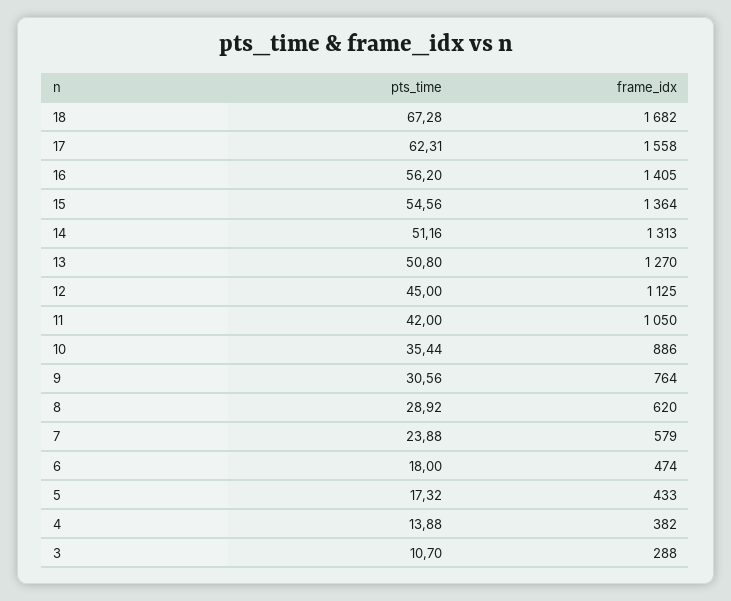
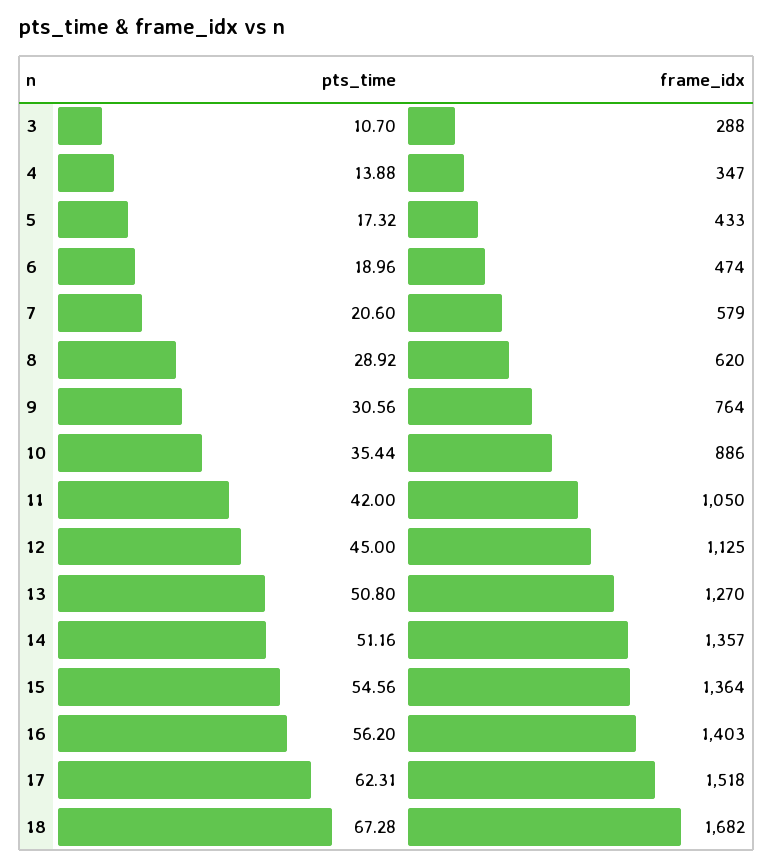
  {
    "pts_time": {
      "18": 67.28,
      "17": 62.31,
      "16": 56.2,
      "15": 54.56,
      "14": 51.16,
      "13": 50.8,
      "12": 45,
      "11": 42,
      "10": 35.44,
      "9": 30.56,
      "8": 28.92,
-     "7": 23.88,
+     "7": 20.6,
-     "6": 18,
+     "6": 18.96,
      "5": 17.32,
      "4": 13.88,
      "3": 10.7
    },
    "frame_idx": {
      "18": 1682,
-     "17": 1558,
+     "17": 1518,
-     "16": 1405,
+     "16": 1403,
      "15": 1364,
-     "14": 1313,
+     "14": 1357,
      "13": 1270,
      "12": 1125,
      "11": 1050,
      "10": 886,
      "9": 764,
      "8": 620,
      "7": 579,
      "6": 474,
      "5": 433,
-     "4": 382,
+     "4": 347,
      "3": 288
    }
  }

